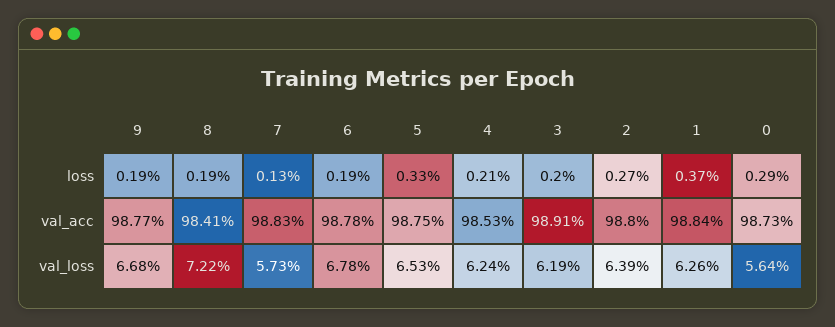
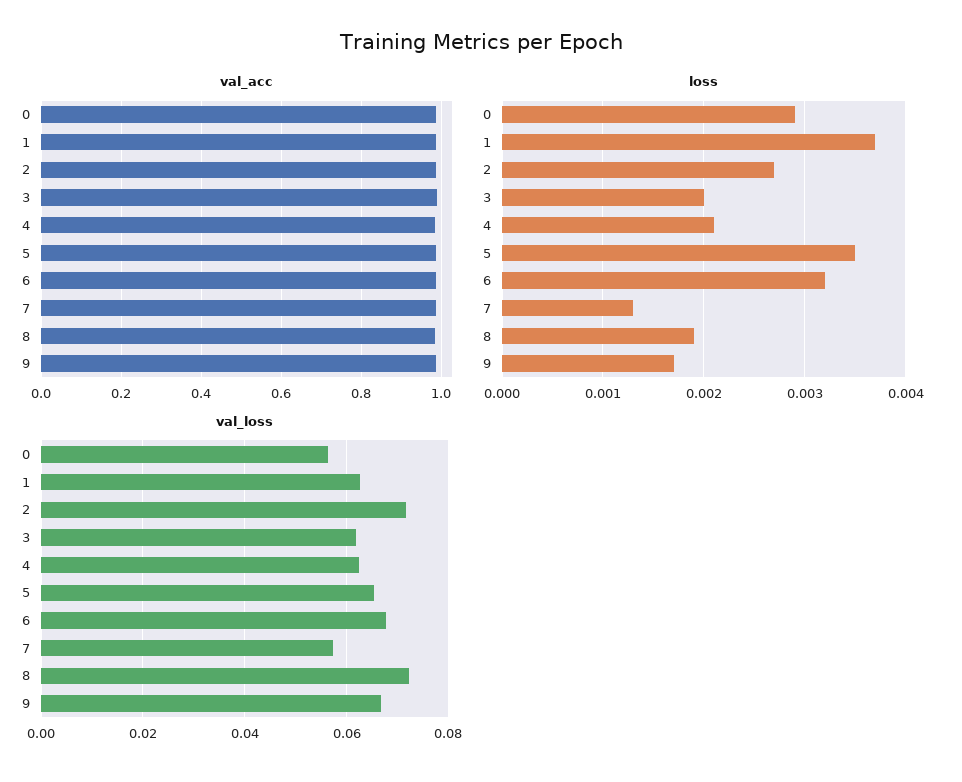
  {
    "loss": {
-     "9": 0.0019,
+     "9": 0.0017,
      "8": 0.0019,
      "7": 0.0013,
-     "6": 0.0019,
+     "6": 0.0032,
-     "5": 0.0033,
+     "5": 0.0035,
      "4": 0.0021,
      "3": 0.002,
      "2": 0.0027,
      "1": 0.0037,
      "0": 0.0029
    },
    "val_acc": {
      "9": 0.9877,
      "8": 0.9841,
      "7": 0.9883,
      "6": 0.9878,
      "5": 0.9875,
      "4": 0.9853,
      "3": 0.9891,
      "2": 0.988,
      "1": 0.9884,
      "0": 0.9873
    },
    "val_loss": {
      "9": 0.0668,
      "8": 0.0722,
      "7": 0.0573,
      "6": 0.0678,
      "5": 0.0653,
      "4": 0.0624,
      "3": 0.0619,
-     "2": 0.0639,
+     "2": 0.072,
      "1": 0.0626,
      "0": 0.0564
    }
  }

